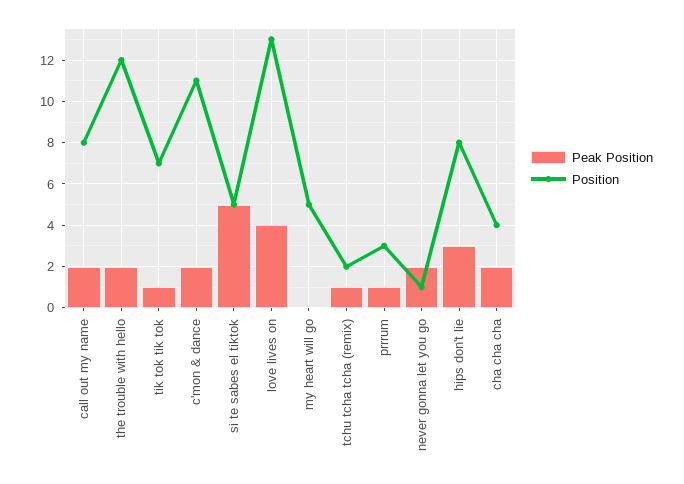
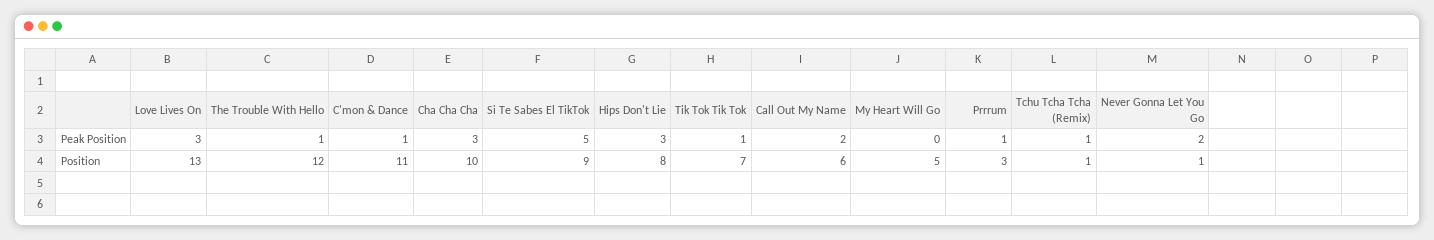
  {
    "Peak Position": {
      "call out my name": 2,
-     "the trouble with hello": 2,
+     "the trouble with hello": 1,
      "tik tok tik tok": 1,
-     "c'mon & dance": 2,
+     "c'mon & dance": 1,
      "si te sabes el tiktok": 5,
-     "love lives on": 4,
+     "love lives on": 3,
      "my heart will go": 0,
      "tchu tcha tcha (remix)": 1,
      "prrrum": 1,
      "never gonna let you go": 2,
      "hips don't lie": 3,
-     "cha cha cha": 2
+     "cha cha cha": 3
    },
    "Position": {
-     "call out my name": 8,
+     "call out my name": 6,
      "the trouble with hello": 12,
      "tik tok tik tok": 7,
      "c'mon & dance": 11,
-     "si te sabes el tiktok": 5,
+     "si te sabes el tiktok": 9,
      "love lives on": 13,
      "my heart will go": 5,
-     "tchu tcha tcha (remix)": 2,
+     "tchu tcha tcha (remix)": 1,
      "prrrum": 3,
      "never gonna let you go": 1,
      "hips don't lie": 8,
-     "cha cha cha": 4
+     "cha cha cha": 10
    }
  }

